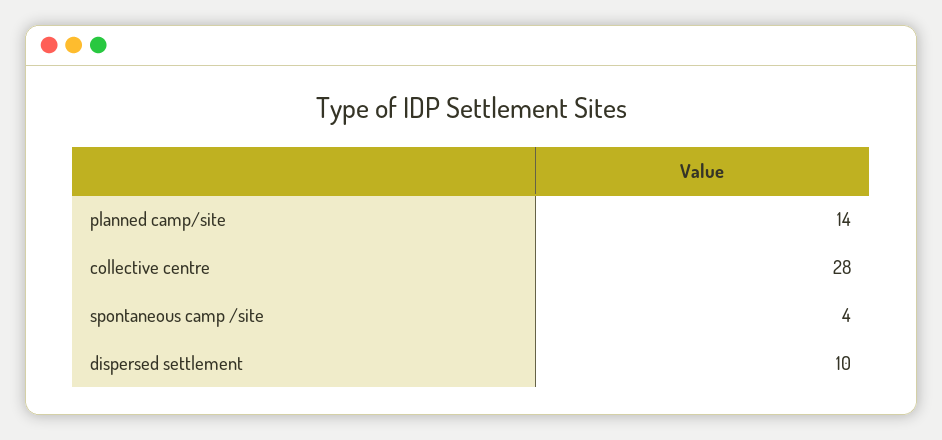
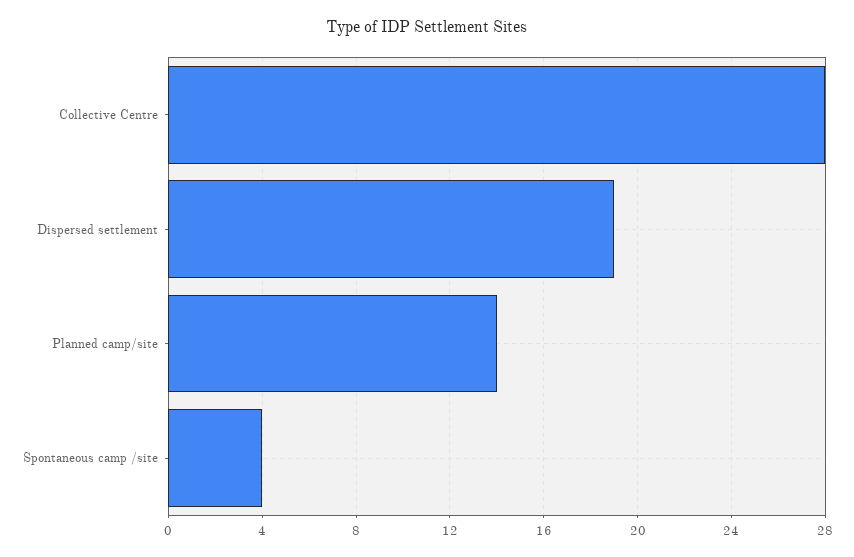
  {
    "planned camp/site": 14,
    "collective centre": 28,
    "spontaneous camp /site": 4,
-   "dispersed settlement": 10
+   "dispersed settlement": 19
  }

